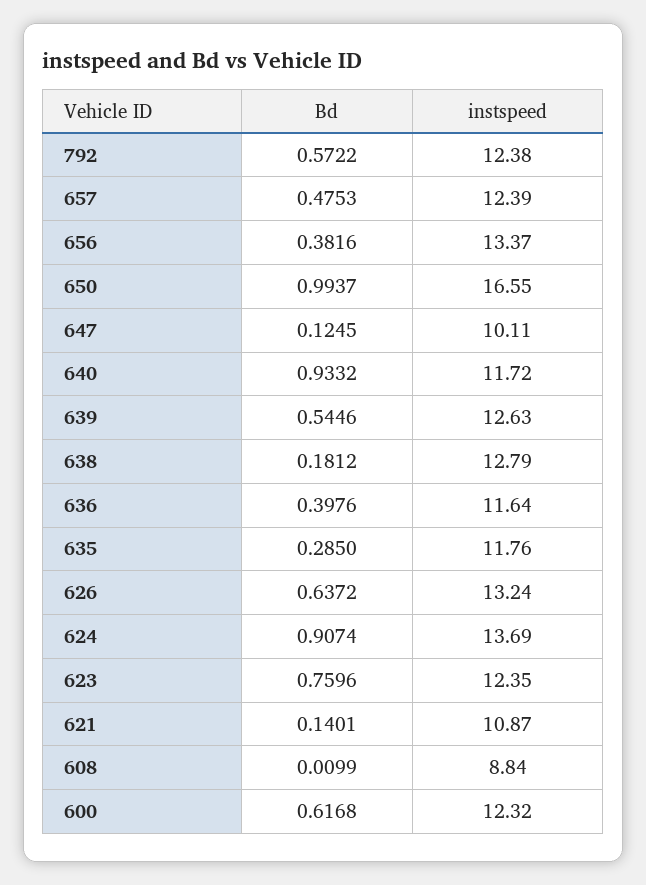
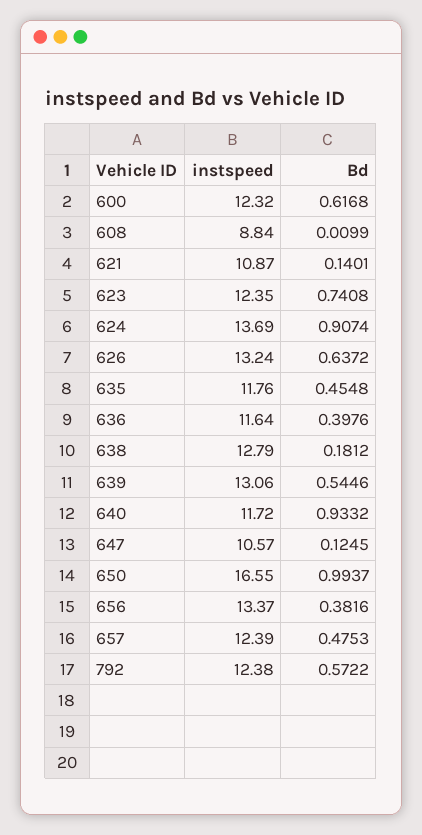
  {
    "Bd": {
      "792": 0.5722,
      "657": 0.4753,
      "656": 0.3816,
      "650": 0.9937,
      "647": 0.1245,
      "640": 0.9332,
      "639": 0.5446,
      "638": 0.1812,
      "636": 0.3976,
-     "635": 0.285,
+     "635": 0.4548,
      "626": 0.6372,
      "624": 0.9074,
-     "623": 0.7596,
+     "623": 0.7408,
      "621": 0.1401,
      "608": 0.0099,
      "600": 0.6168
    },
    "instspeed": {
      "792": 12.38,
      "657": 12.39,
      "656": 13.37,
      "650": 16.55,
-     "647": 10.11,
+     "647": 10.57,
      "640": 11.72,
-     "639": 12.63,
+     "639": 13.06,
      "638": 12.79,
      "636": 11.64,
      "635": 11.76,
      "626": 13.24,
      "624": 13.69,
      "623": 12.35,
      "621": 10.87,
      "608": 8.84,
      "600": 12.32
    }
  }

